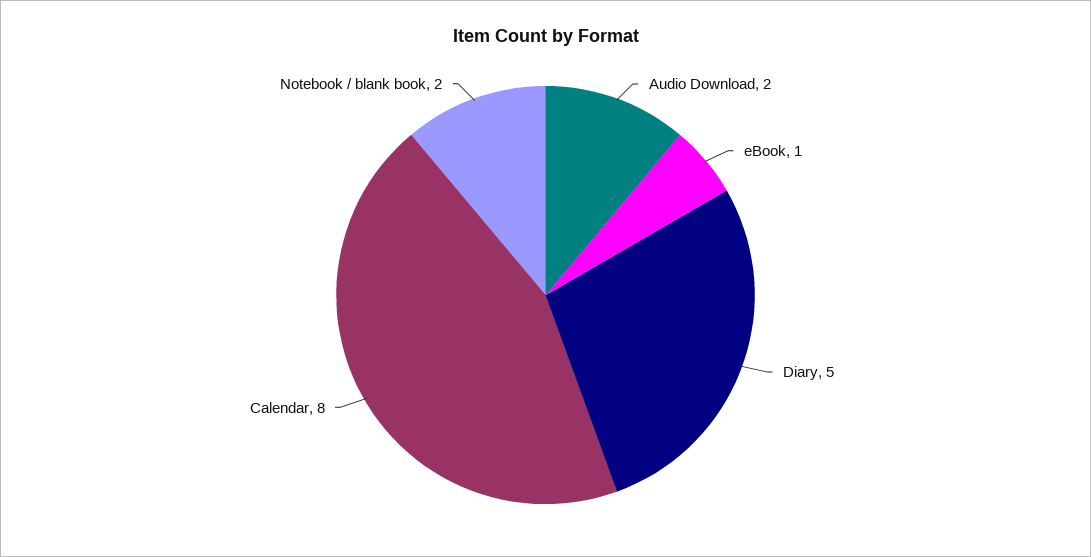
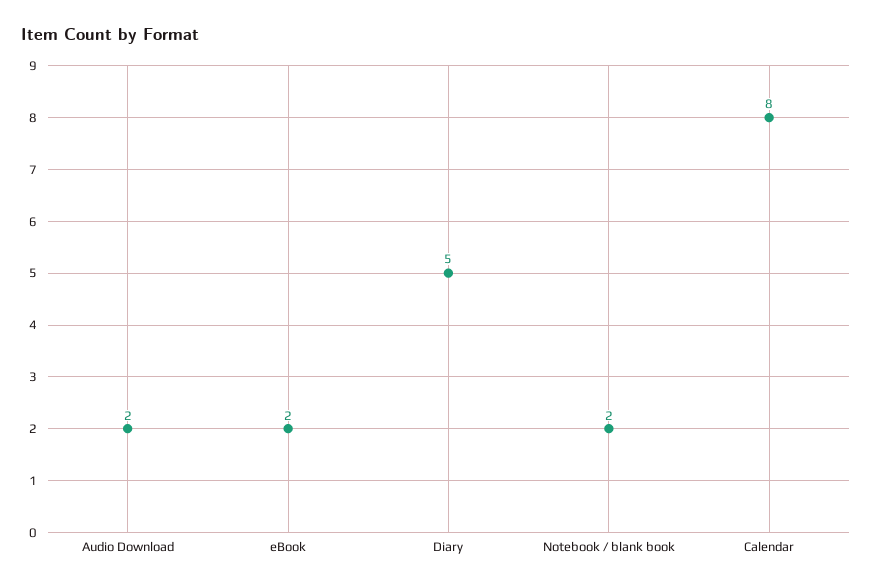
  {
    "Audio Download": 2,
-   "eBook": 1,
+   "eBook": 2,
    "Diary": 5,
    "Calendar": 8,
    "Notebook / blank book": 2
  }

